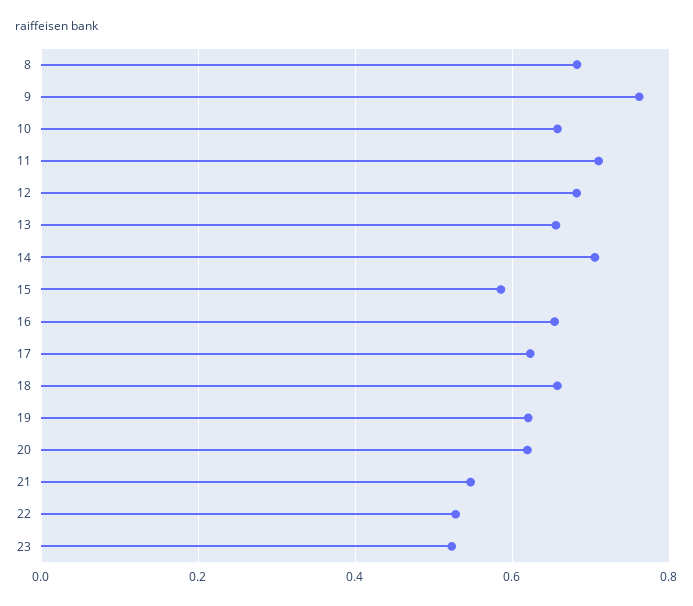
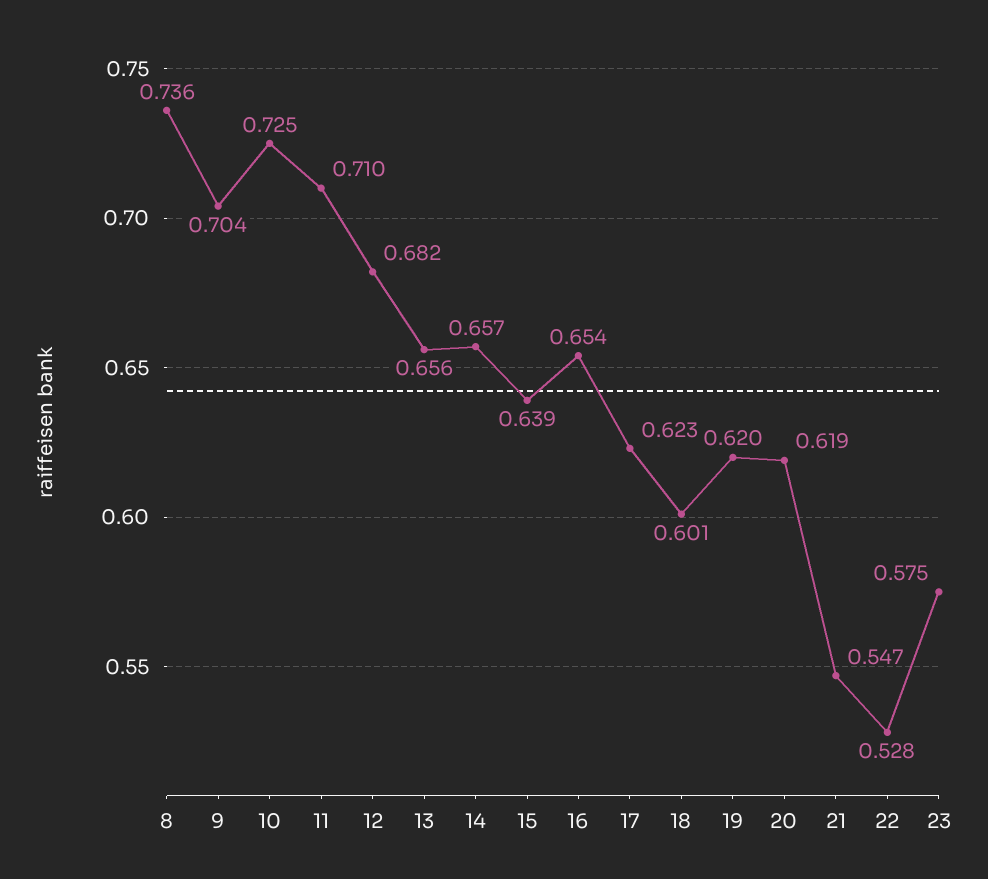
  {
-   "8": 0.68,
+   "8": 0.736,
-   "9": 0.76,
+   "9": 0.704,
-   "10": 0.66,
+   "10": 0.725,
    "11": 0.71,
    "12": 0.682,
    "13": 0.656,
-   "14": 0.7,
+   "14": 0.657,
-   "15": 0.58,
+   "15": 0.639,
    "16": 0.654,
    "17": 0.623,
-   "18": 0.66,
+   "18": 0.601,
    "19": 0.62,
    "20": 0.619,
    "21": 0.547,
    "22": 0.528,
-   "23": 0.52
+   "23": 0.575
  }

